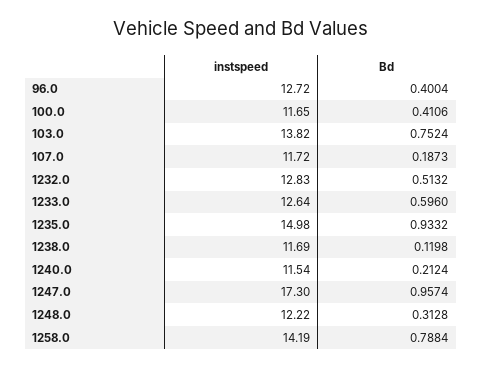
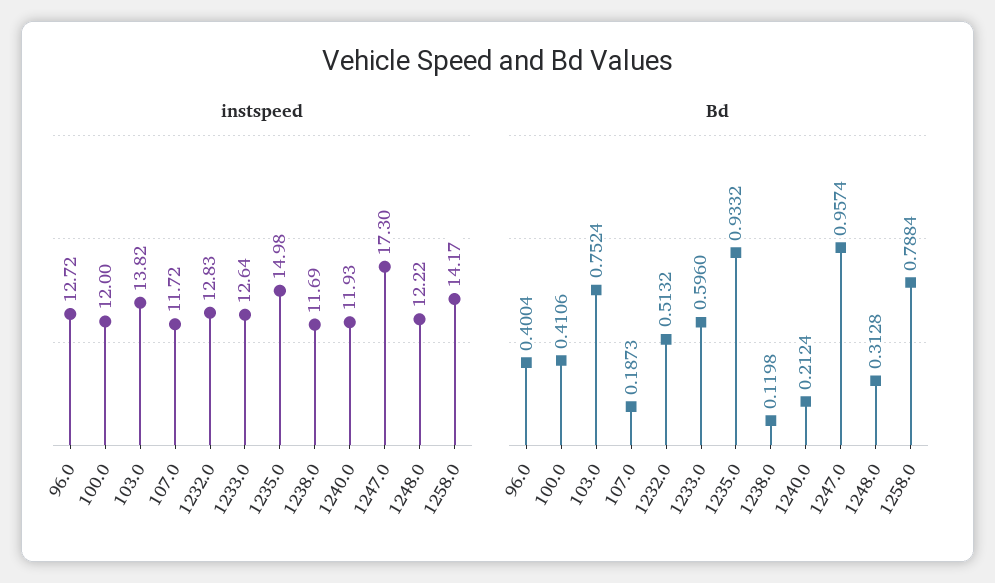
  {
    "instspeed": {
      "96.0": 12.72,
-     "100.0": 11.65,
+     "100.0": 12,
      "103.0": 13.82,
      "107.0": 11.72,
      "1232.0": 12.83,
      "1233.0": 12.64,
      "1235.0": 14.98,
      "1238.0": 11.69,
-     "1240.0": 11.54,
+     "1240.0": 11.93,
      "1247.0": 17.3,
      "1248.0": 12.22,
-     "1258.0": 14.19
+     "1258.0": 14.17
    },
    "Bd": {
      "96.0": 0.4004,
      "100.0": 0.4106,
      "103.0": 0.7524,
      "107.0": 0.1873,
      "1232.0": 0.5132,
      "1233.0": 0.596,
      "1235.0": 0.9332,
      "1238.0": 0.1198,
      "1240.0": 0.2124,
      "1247.0": 0.9574,
      "1248.0": 0.3128,
      "1258.0": 0.7884
    }
  }

